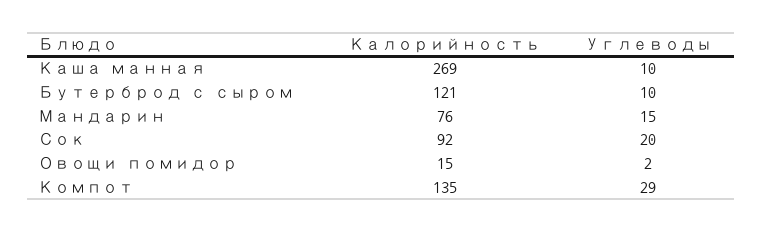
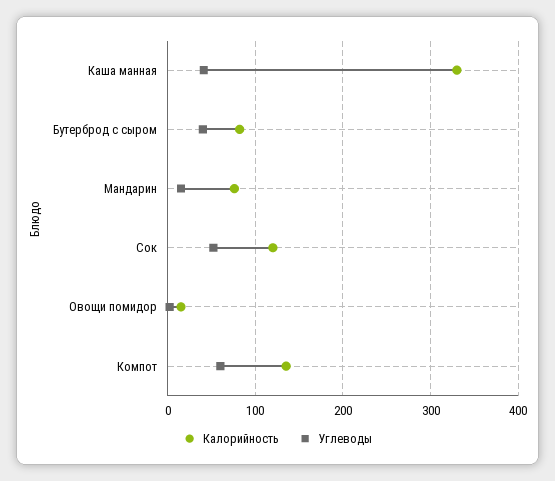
  {
    "Калорийность": {
-     "Каша манная": 269,
+     "Каша манная": 330,
-     "Бутерброд с сыром": 121,
+     "Бутерброд с сыром": 80,
      "Мандарин": 76,
-     "Сок": 92,
+     "Сок": 120,
      "Овощи помидор": 15,
      "Компот": 135
    },
    "Углеводы": {
-     "Каша манная": 10,
+     "Каша манная": 40,
-     "Бутерброд с сыром": 10,
+     "Бутерброд с сыром": 40,
      "Мандарин": 15,
-     "Сок": 20,
+     "Сок": 50,
      "Овощи помидор": 2,
-     "Компот": 29
+     "Компот": 60
    }
  }

